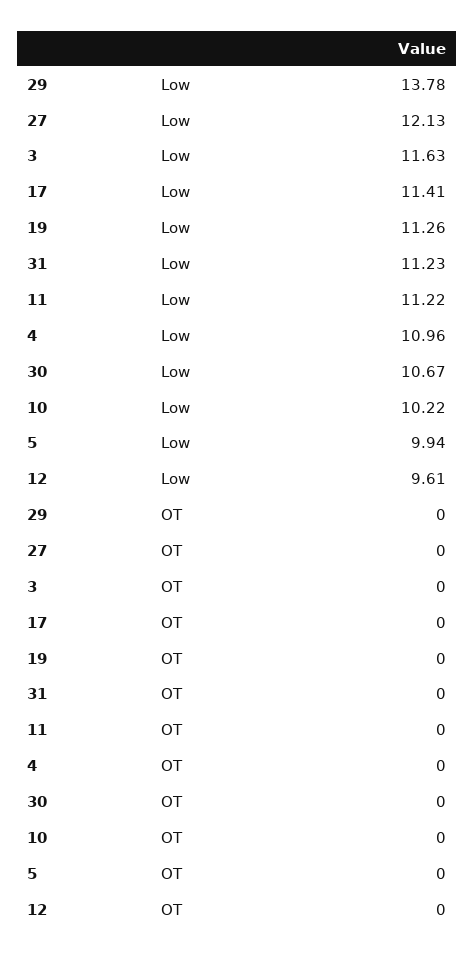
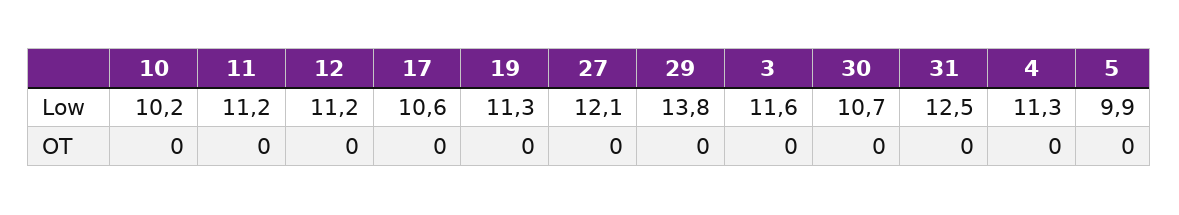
  {
    "29": {
      "Low": 13.78,
      "OT": 0
    },
    "27": {
      "Low": 12.13,
      "OT": 0
    },
    "3": {
      "Low": 11.63,
      "OT": 0
    },
    "17": {
-     "Low": 11.41,
+     "Low": 10.6,
      "OT": 0
    },
    "19": {
      "Low": 11.26,
      "OT": 0
    },
    "31": {
-     "Low": 11.23,
+     "Low": 12.5,
      "OT": 0
    },
    "11": {
      "Low": 11.22,
      "OT": 0
    },
    "4": {
-     "Low": 10.96,
+     "Low": 11.3,
      "OT": 0
    },
    "30": {
      "Low": 10.67,
      "OT": 0
    },
    "10": {
      "Low": 10.22,
      "OT": 0
    },
    "5": {
      "Low": 9.94,
      "OT": 0
    },
    "12": {
-     "Low": 9.61,
+     "Low": 11.2,
      "OT": 0
    }
  }

